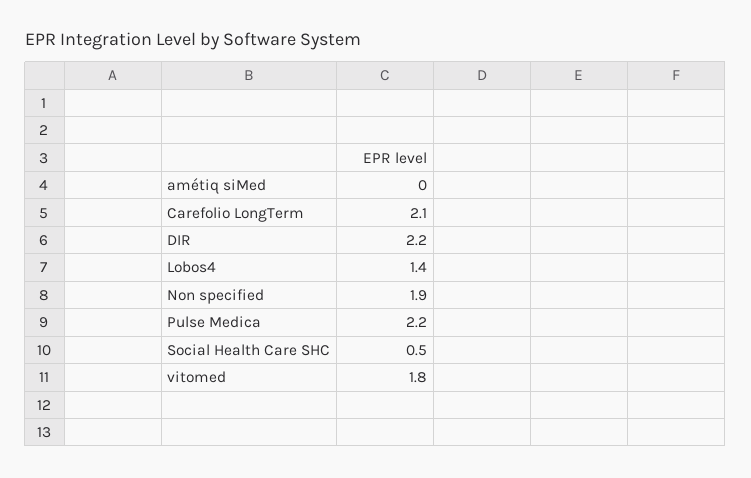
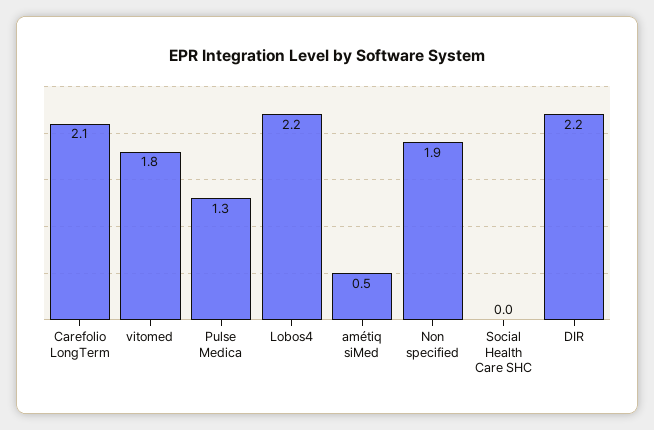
  {
-   "amétiq siMed": 0,
+   "amétiq siMed": 0.5,
    "Carefolio LongTerm": 2.1,
    "DIR": 2.2,
-   "Lobos4": 1.4,
+   "Lobos4": 2.2,
    "Non specified": 1.9,
-   "Pulse Medica": 2.2,
+   "Pulse Medica": 1.3,
-   "Social Health Care SHC": 0.5,
+   "Social Health Care SHC": 0,
    "vitomed": 1.8
  }

